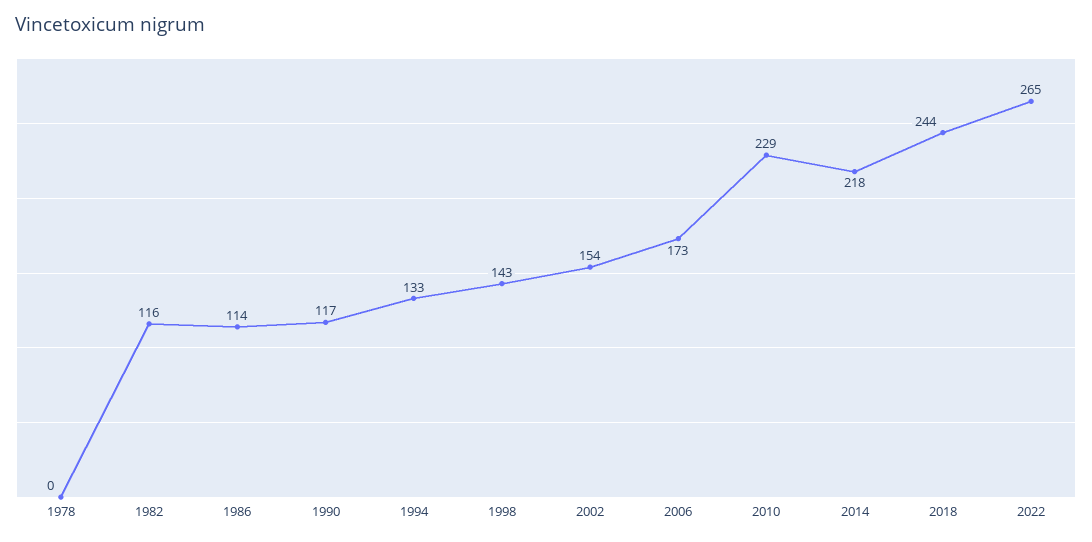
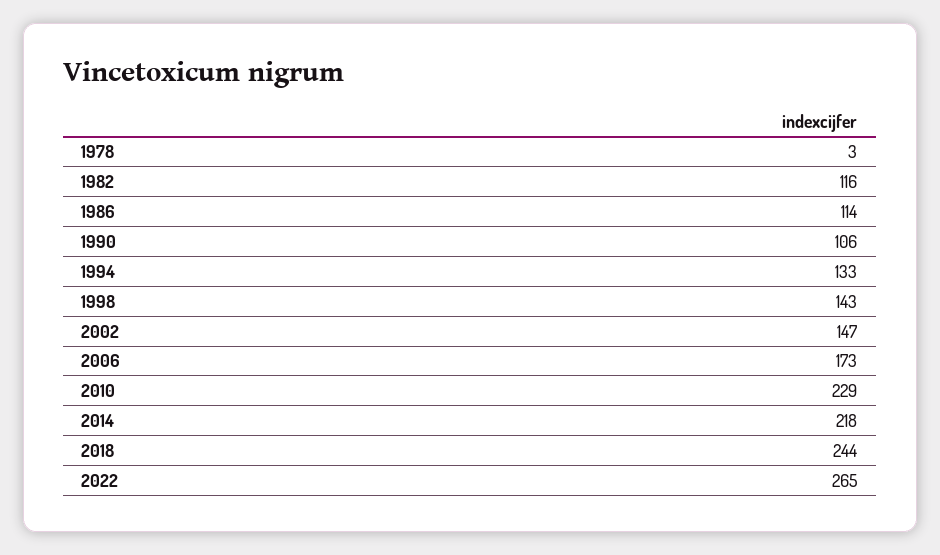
  {
-   "1978": 0,
+   "1978": 3,
    "1982": 116,
    "1986": 114,
-   "1990": 117,
+   "1990": 106,
    "1994": 133,
    "1998": 143,
-   "2002": 154,
+   "2002": 147,
    "2006": 173,
    "2010": 229,
    "2014": 218,
    "2018": 244,
    "2022": 265
  }

